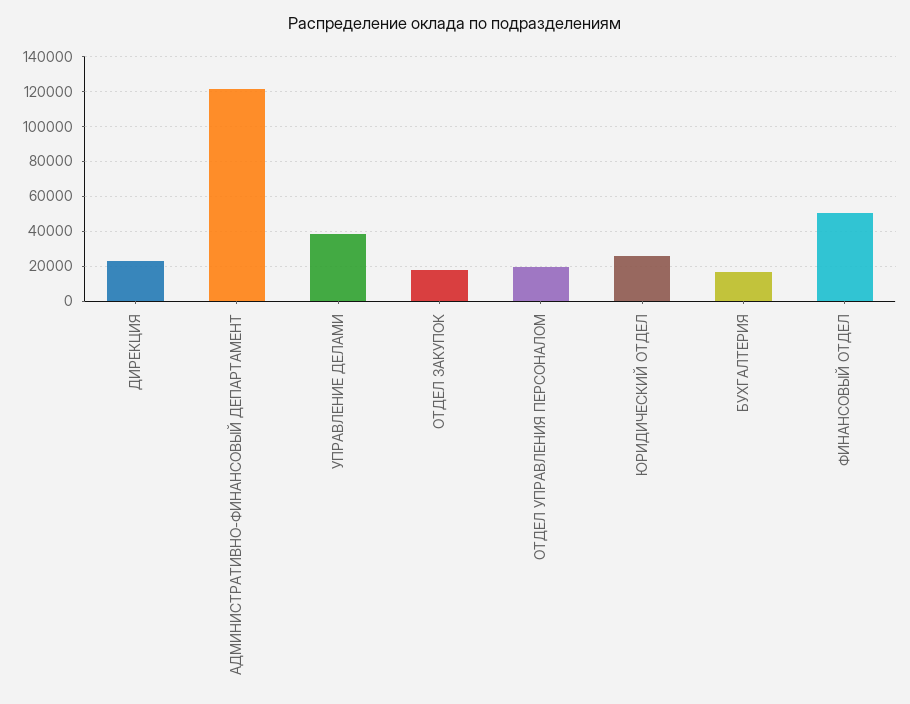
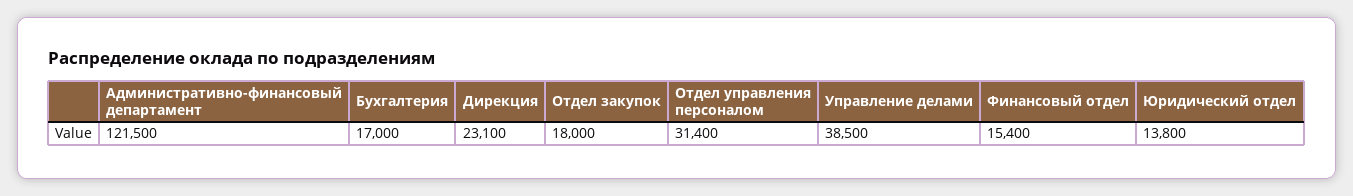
  {
    "ДИРЕКЦИЯ": 23100,
    "АДМИНИСТРАТИВНО-ФИНАНСОВЫЙ ДЕПАРТАМЕНТ": 121500,
    "УПРАВЛЕНИЕ ДЕЛАМИ": 38500,
    "ОТДЕЛ ЗАКУПОК": 18000,
-   "ОТДЕЛ УПРАВЛЕНИЯ ПЕРСОНАЛОМ": 20000,
+   "ОТДЕЛ УПРАВЛЕНИЯ ПЕРСОНАЛОМ": 31400,
-   "ЮРИДИЧЕСКИЙ ОТДЕЛ": 25000,
+   "ЮРИДИЧЕСКИЙ ОТДЕЛ": 13800,
    "БУХГАЛТЕРИЯ": 17000,
-   "ФИНАНСОВЫЙ ОТДЕЛ": 50000
+   "ФИНАНСОВЫЙ ОТДЕЛ": 15400
  }

